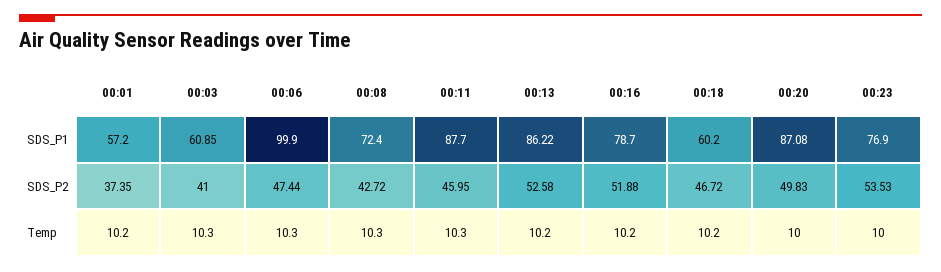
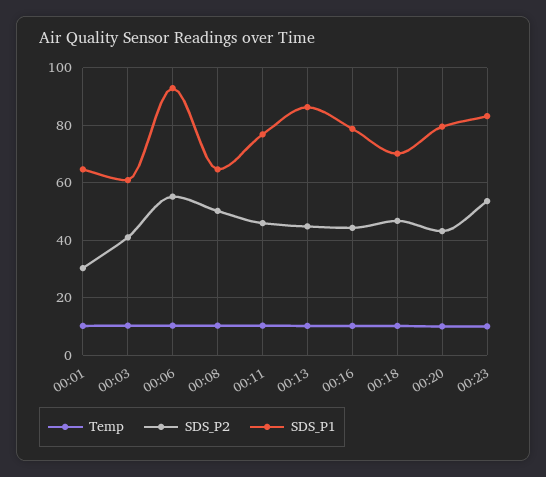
  {
    "SDS_P1": {
-     "00:01": 57.2,
+     "00:01": 65,
      "00:03": 60.85,
-     "00:06": 99.9,
+     "00:06": 92.5,
-     "00:08": 72.4,
+     "00:08": 65,
-     "00:11": 87.7,
+     "00:11": 77.5,
      "00:13": 86.22,
      "00:16": 78.7,
-     "00:18": 60.2,
+     "00:18": 70,
-     "00:20": 87.08,
+     "00:20": 80,
-     "00:23": 76.9
+     "00:23": 82.5
    },
    "SDS_P2": {
-     "00:01": 37.35,
+     "00:01": 30,
      "00:03": 41,
-     "00:06": 47.44,
+     "00:06": 55,
-     "00:08": 42.72,
+     "00:08": 50,
      "00:11": 45.95,
-     "00:13": 52.58,
+     "00:13": 45,
-     "00:16": 51.88,
+     "00:16": 45,
      "00:18": 46.72,
-     "00:20": 49.83,
+     "00:20": 42.5,
      "00:23": 53.53
    },
    "Temp": {
      "00:01": 10.2,
      "00:03": 10.3,
      "00:06": 10.3,
      "00:08": 10.3,
      "00:11": 10.3,
      "00:13": 10.2,
      "00:16": 10.2,
      "00:18": 10.2,
      "00:20": 10,
      "00:23": 10
    }
  }

